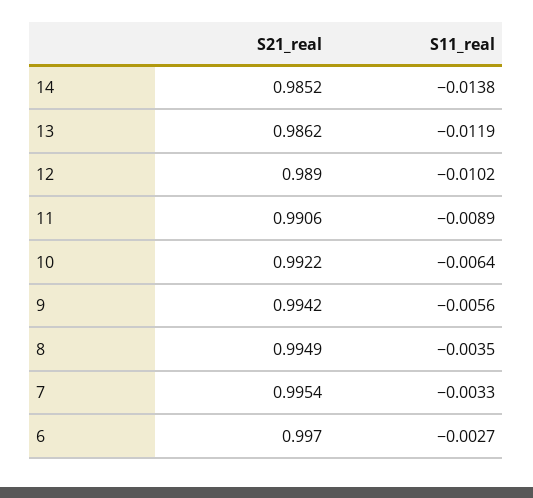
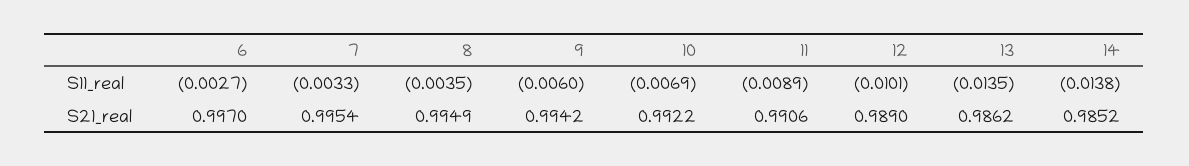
  {
    "S21_real": {
      "14": 0.9852,
      "13": 0.9862,
      "12": 0.989,
      "11": 0.9906,
      "10": 0.9922,
      "9": 0.9942,
      "8": 0.9949,
      "7": 0.9954,
      "6": 0.997
    },
    "S11_real": {
      "14": -0.0138,
-     "13": -0.0119,
+     "13": -0.0135,
-     "12": -0.0102,
+     "12": -0.0101,
      "11": -0.0089,
-     "10": -0.0064,
+     "10": -0.0069,
-     "9": -0.0056,
+     "9": -0.006,
      "8": -0.0035,
      "7": -0.0033,
      "6": -0.0027
    }
  }

